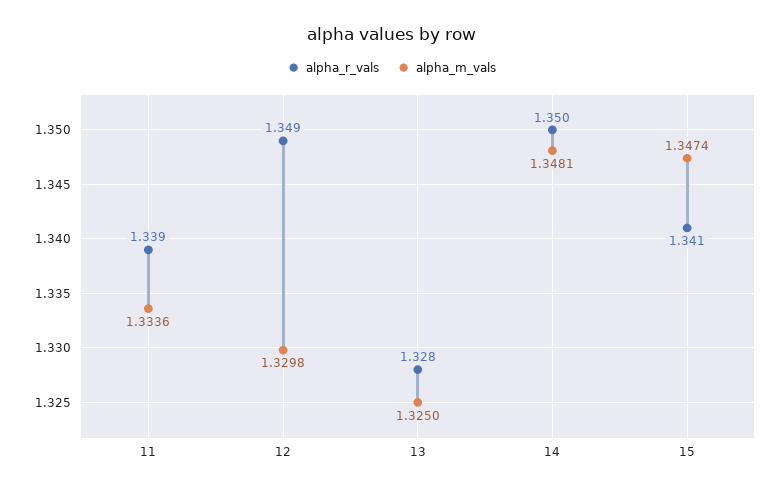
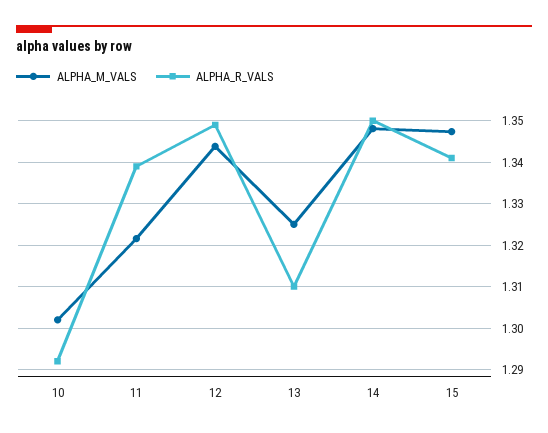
  {
    "alpha_r_vals": {
      "11": 1.339,
      "12": 1.349,
-     "13": 1.328,
+     "13": 1.31,
      "14": 1.35,
-     "15": 1.341
+     "15": 1.341,
+     "10": 1.292
    },
    "alpha_m_vals": {
-     "11": 1.3336,
+     "11": 1.322,
-     "12": 1.3298,
+     "12": 1.344,
      "13": 1.325,
      "14": 1.3481,
-     "15": 1.3474
+     "15": 1.3474,
+     "10": 1.302
    }
  }

